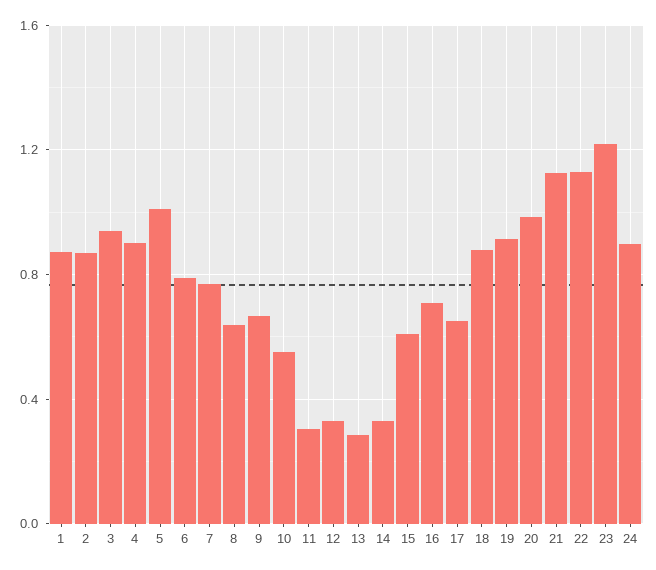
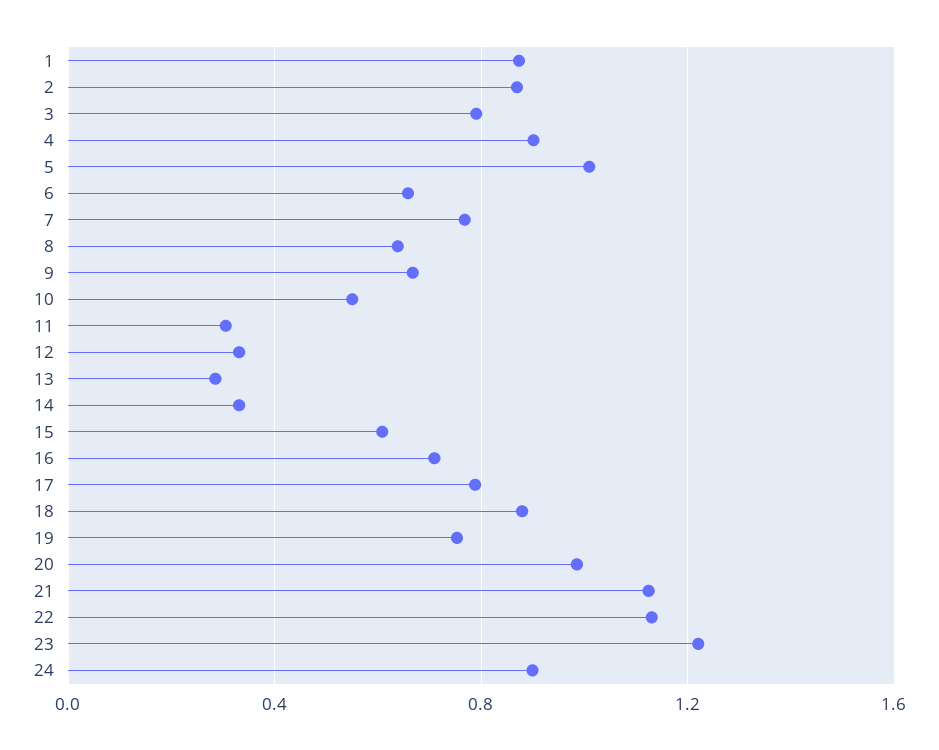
  {
    "1": 0.85,
    "2": 0.85,
-   "3": 0.95,
+   "3": 0.8,
    "4": 0.9,
    "5": 1,
-   "6": 0.8,
+   "6": 0.65,
    "7": 0.75,
    "8": 0.65,
    "9": 0.65,
    "10": 0.55,
    "11": 0.3,
    "12": 0.35,
    "13": 0.3,
    "14": 0.35,
    "15": 0.6,
    "16": 0.7,
-   "17": 0.65,
+   "17": 0.8,
    "18": 0.9,
-   "19": 0.9,
+   "19": 0.75,
    "20": 1,
    "21": 1.1,
    "22": 1.15,
    "23": 1.2,
    "24": 0.9
  }

